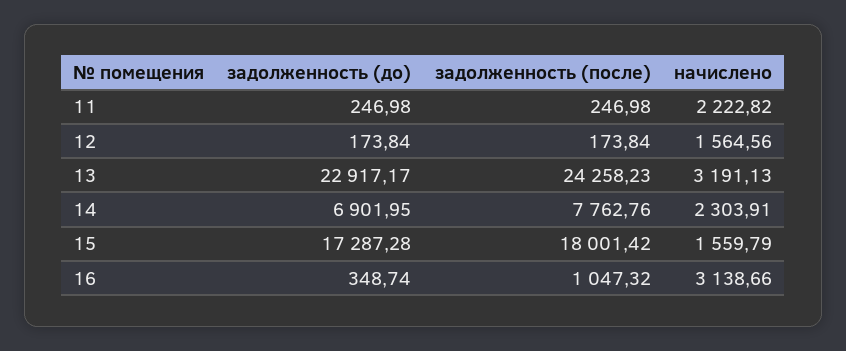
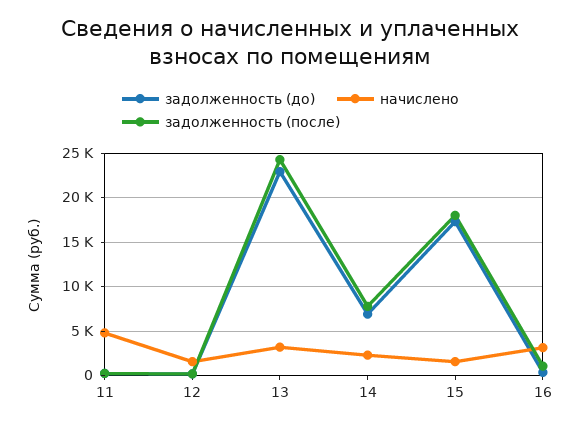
  {
    "задолженность (до)": {
      "11": 246.98,
      "12": 173.84,
      "13": 22917.17,
      "14": 6901.95,
      "15": 17287.28,
      "16": 348.74
    },
    "задолженность (после)": {
      "11": 246.98,
      "12": 173.84,
      "13": 24258.23,
      "14": 7762.76,
      "15": 18001.42,
      "16": 1047.32
    },
    "начислено": {
-     "11": 2222.82,
+     "11": 5000,
      "12": 1564.56,
      "13": 3191.13,
      "14": 2303.91,
      "15": 1559.79,
      "16": 3138.66
    }
  }

